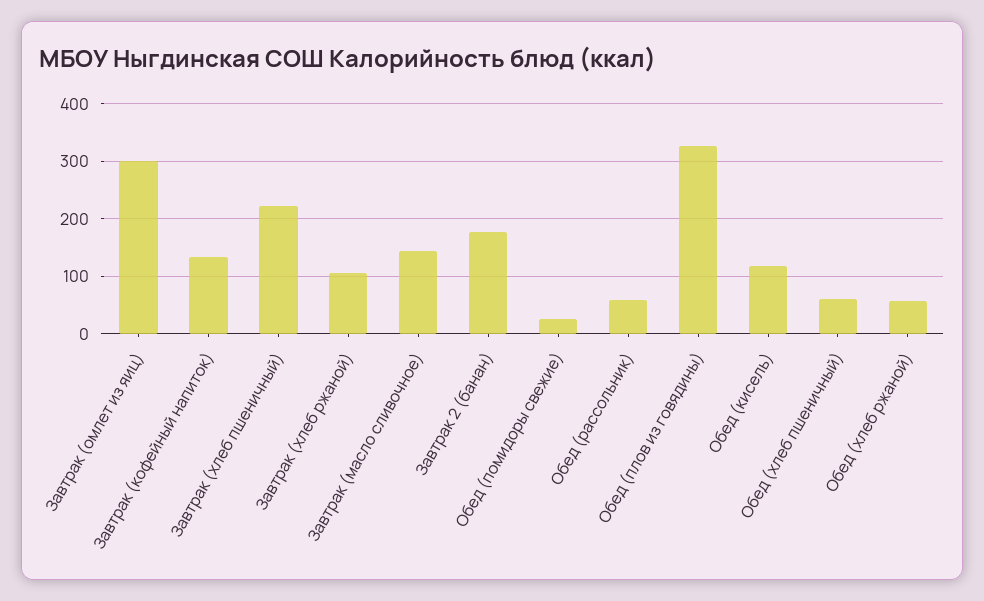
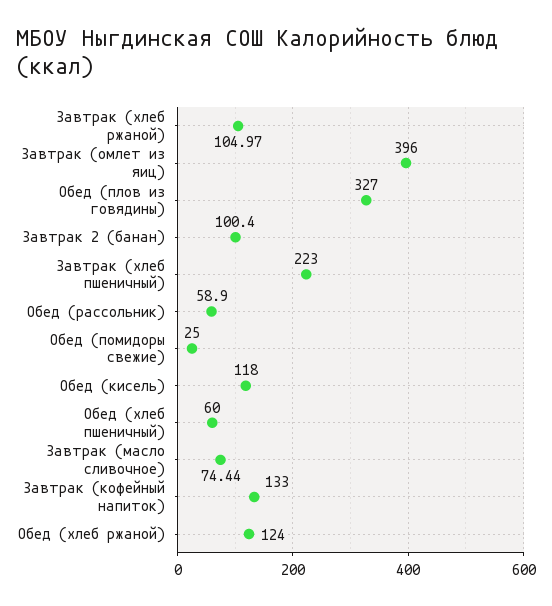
  {
-   "Завтрак (омлет из яиц)": 300,
+   "Завтрак (омлет из яиц)": 396,
    "Завтрак (кофейный напиток)": 133,
    "Завтрак (хлеб пшеничный)": 223,
    "Завтрак (хлеб ржаной)": 104.97,
-   "Завтрак (масло сливочное)": 140,
+   "Завтрак (масло сливочное)": 74.44,
-   "Завтрак 2 (банан)": 180,
+   "Завтрак 2 (банан)": 100.4,
    "Обед (помидоры свежие)": 25,
    "Обед (рассольник)": 58.9,
    "Обед (плов из говядины)": 327,
    "Обед (кисель)": 118,
    "Обед (хлеб пшеничный)": 60,
-   "Обед (хлеб ржаной)": 60
+   "Обед (хлеб ржаной)": 124
  }

